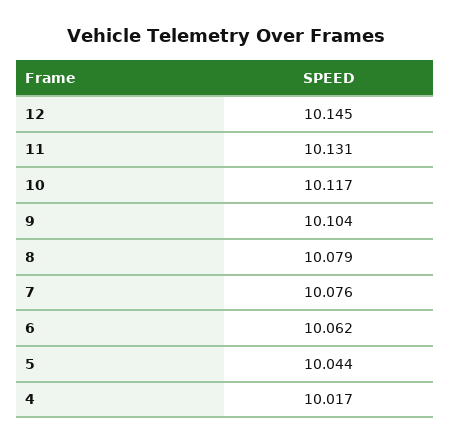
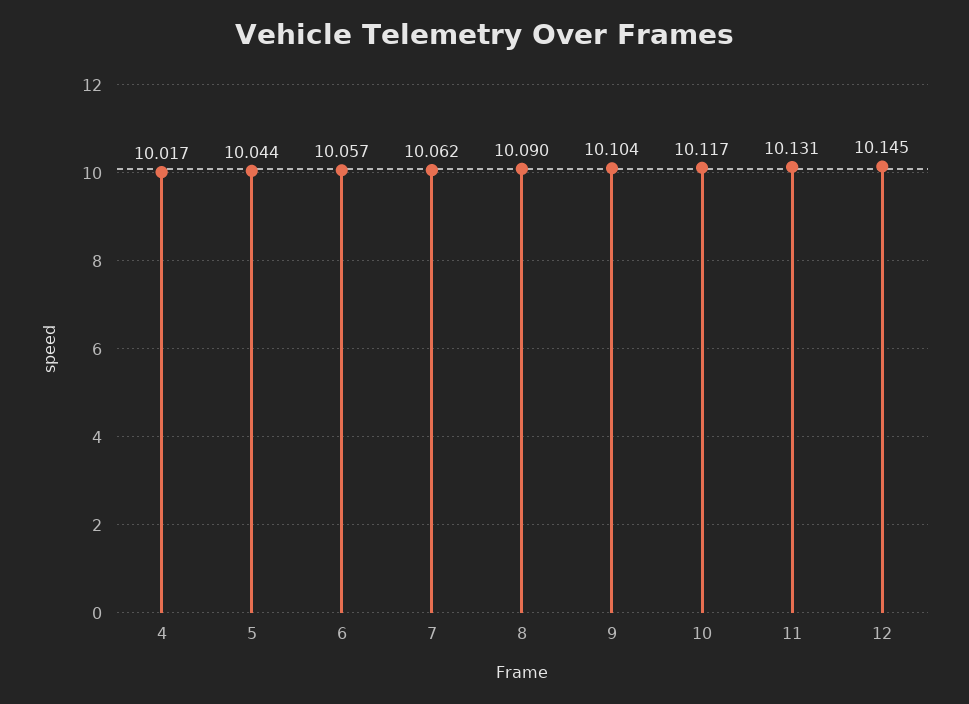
  {
    "12": 10.145,
    "11": 10.131,
    "10": 10.117,
    "9": 10.104,
-   "8": 10.079,
+   "8": 10.09,
-   "7": 10.076,
+   "7": 10.062,
-   "6": 10.062,
+   "6": 10.057,
    "5": 10.044,
    "4": 10.017
  }

